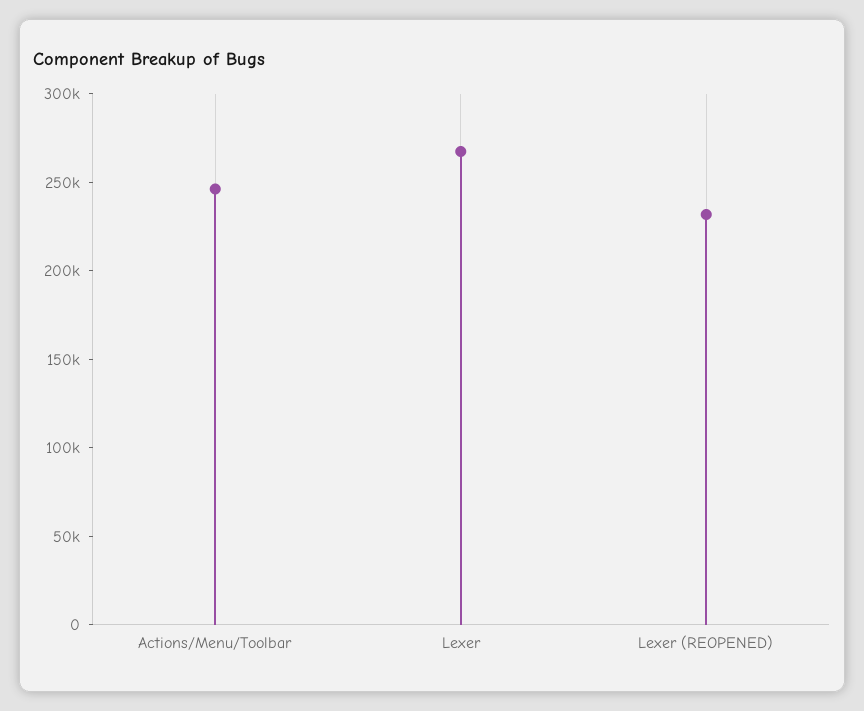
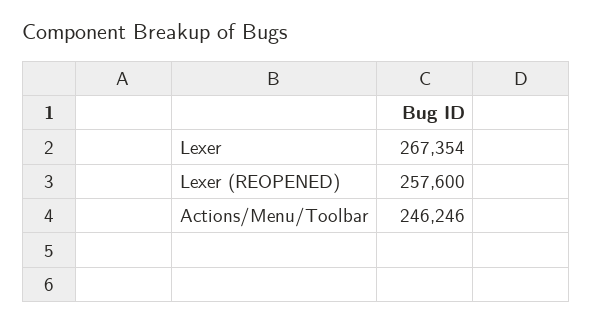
  {
    "Actions/Menu/Toolbar": 246246,
    "Lexer": 267354,
-   "Lexer (REOPENED)": 230000
+   "Lexer (REOPENED)": 257600
  }

